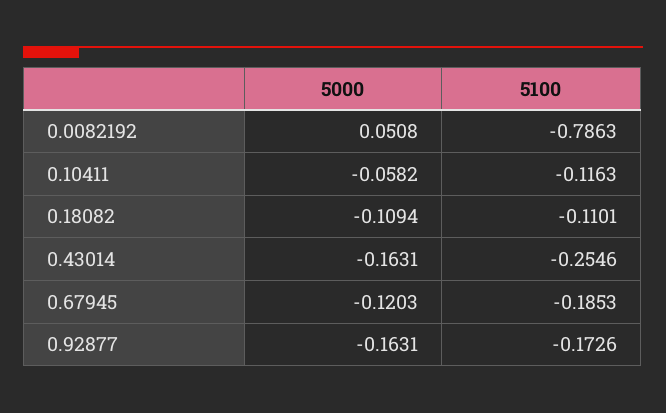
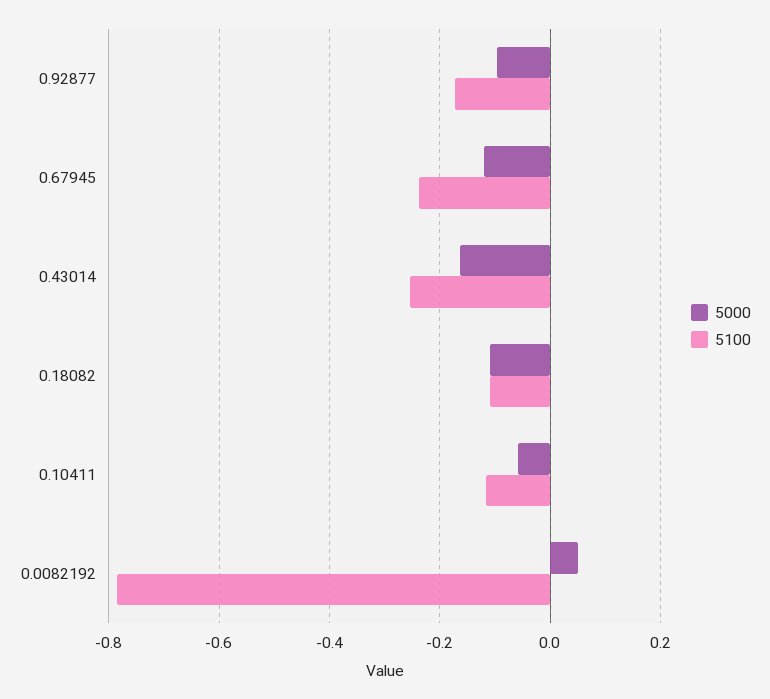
  {
    "5000": {
      "0.0082192": 0.0508,
      "0.10411": -0.0582,
      "0.18082": -0.1094,
      "0.43014": -0.1631,
      "0.67945": -0.1203,
-     "0.92877": -0.1631
+     "0.92877": -0.1
    },
    "5100": {
      "0.0082192": -0.7863,
      "0.10411": -0.1163,
      "0.18082": -0.1101,
      "0.43014": -0.2546,
-     "0.67945": -0.1853,
+     "0.67945": -0.24,
      "0.92877": -0.1726
    }
  }

